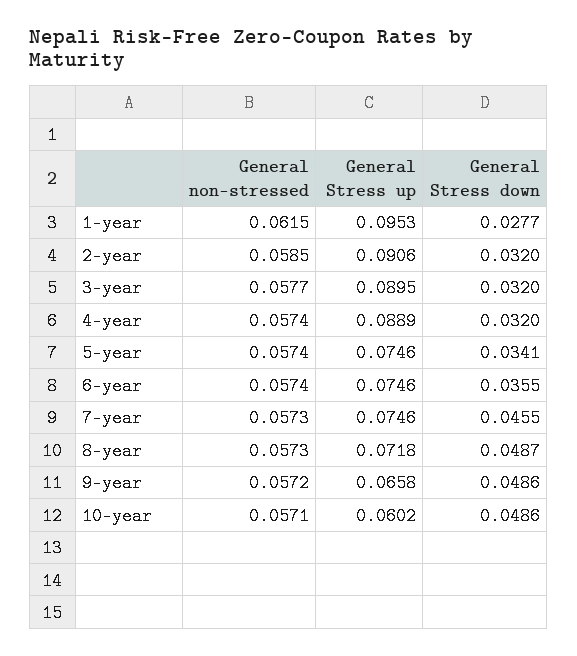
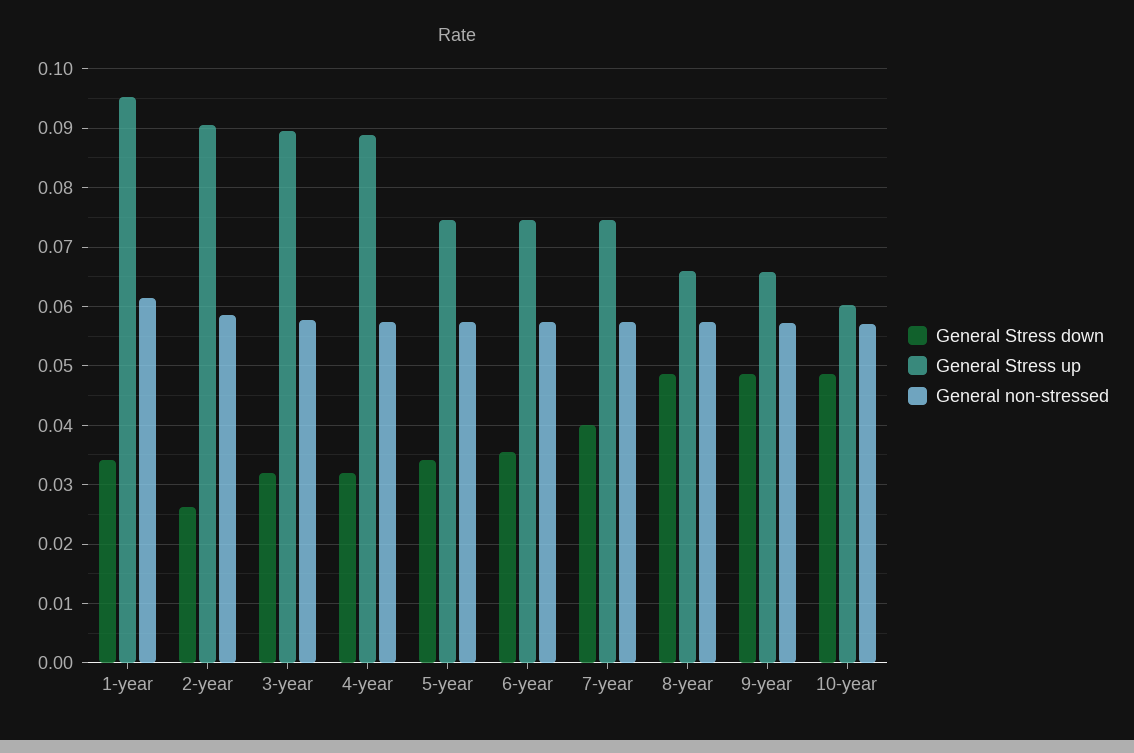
  {
    "General non-stressed": {
      "1-year": 0.0615,
      "2-year": 0.0585,
      "3-year": 0.0577,
      "4-year": 0.0574,
      "5-year": 0.0574,
      "6-year": 0.0574,
      "7-year": 0.0573,
      "8-year": 0.0573,
      "9-year": 0.0572,
      "10-year": 0.0571
    },
    "General Stress up": {
      "1-year": 0.0953,
      "2-year": 0.0906,
      "3-year": 0.0895,
      "4-year": 0.0889,
      "5-year": 0.0746,
      "6-year": 0.0746,
      "7-year": 0.0746,
-     "8-year": 0.0718,
+     "8-year": 0.066,
      "9-year": 0.0658,
      "10-year": 0.0602
    },
    "General Stress down": {
-     "1-year": 0.0277,
+     "1-year": 0.034,
-     "2-year": 0.032,
+     "2-year": 0.026,
      "3-year": 0.032,
      "4-year": 0.032,
      "5-year": 0.0341,
      "6-year": 0.0355,
-     "7-year": 0.0455,
+     "7-year": 0.04,
      "8-year": 0.0487,
      "9-year": 0.0486,
      "10-year": 0.0486
    }
  }

